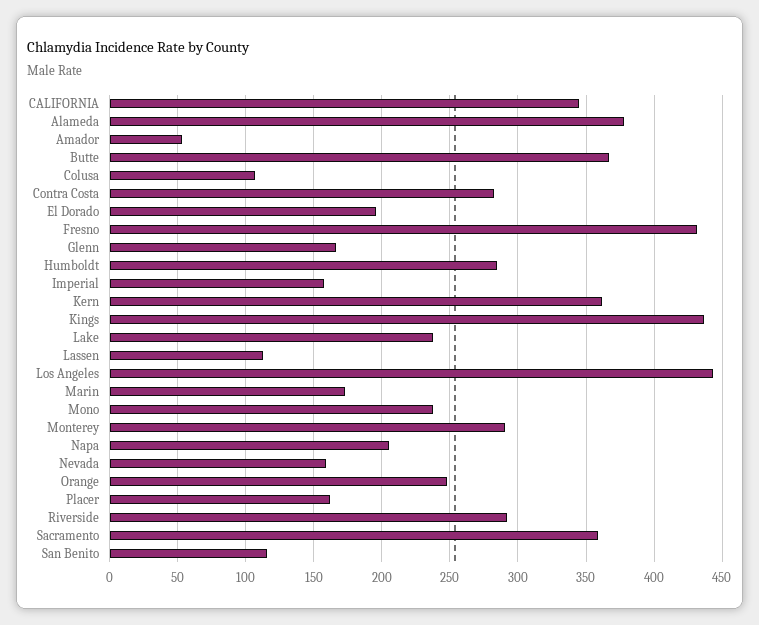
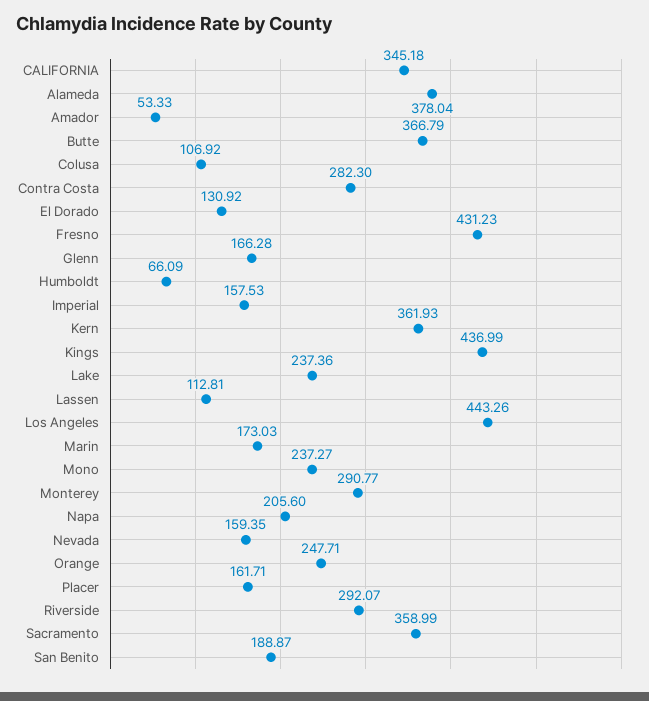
  {
    "CALIFORNIA": 345.18,
    "Alameda": 378.04,
    "Amador": 53.33,
    "Butte": 366.79,
    "Colusa": 106.92,
    "Contra Costa": 282.3,
-   "El Dorado": 195,
+   "El Dorado": 130.92,
    "Fresno": 431.23,
    "Glenn": 166.28,
-   "Humboldt": 285,
+   "Humboldt": 66.09,
    "Imperial": 157.53,
    "Kern": 361.93,
    "Kings": 436.99,
    "Lake": 237.36,
    "Lassen": 112.81,
    "Los Angeles": 443.26,
    "Marin": 173.03,
    "Mono": 237.27,
    "Monterey": 290.77,
    "Napa": 205.6,
    "Nevada": 159.35,
    "Orange": 247.71,
    "Placer": 161.71,
    "Riverside": 292.07,
    "Sacramento": 358.99,
-   "San Benito": 115
+   "San Benito": 188.87
  }

